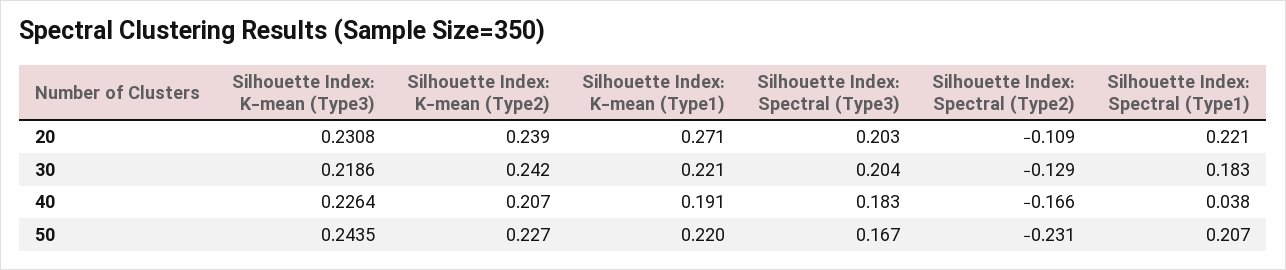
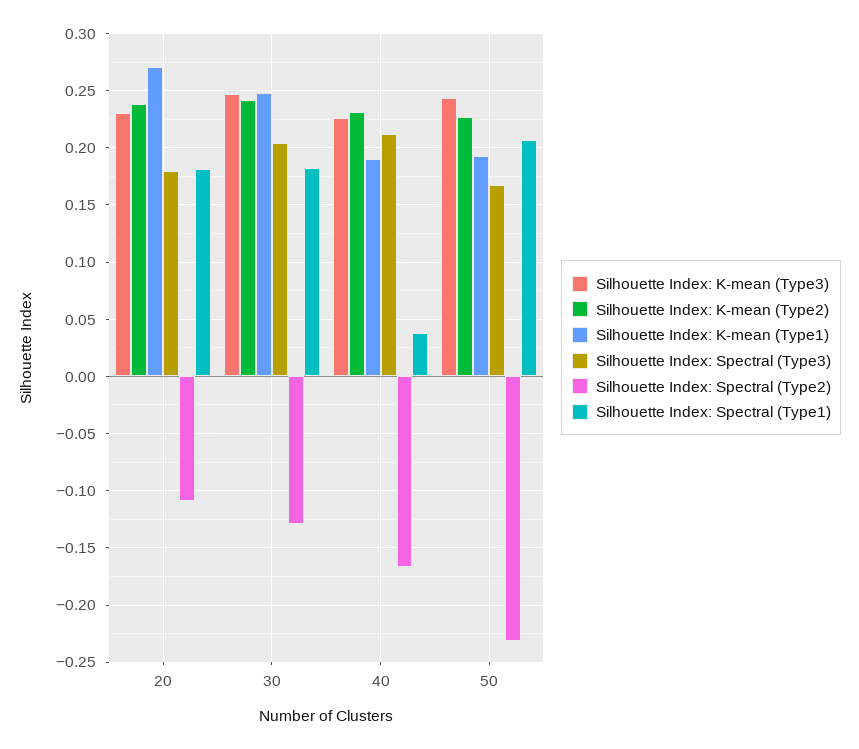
  {
    "Silhouette Index: K-mean (Type3)": {
      "20": 0.2308,
-     "30": 0.2186,
+     "30": 0.25,
      "40": 0.2264,
      "50": 0.2435
    },
    "Silhouette Index: K-mean (Type2)": {
      "20": 0.239,
      "30": 0.242,
-     "40": 0.207,
+     "40": 0.23,
      "50": 0.227
    },
    "Silhouette Index: K-mean (Type1)": {
      "20": 0.271,
-     "30": 0.221,
+     "30": 0.25,
      "40": 0.191,
-     "50": 0.22
+     "50": 0.19
    },
    "Silhouette Index: Spectral (Type3)": {
-     "20": 0.203,
+     "20": 0.18,
      "30": 0.204,
-     "40": 0.183,
+     "40": 0.21,
      "50": 0.167
    },
    "Silhouette Index: Spectral (Type2)": {
      "20": -0.109,
      "30": -0.129,
      "40": -0.166,
      "50": -0.231
    },
    "Silhouette Index: Spectral (Type1)": {
-     "20": 0.221,
+     "20": 0.18,
      "30": 0.183,
      "40": 0.038,
      "50": 0.207
    }
  }

